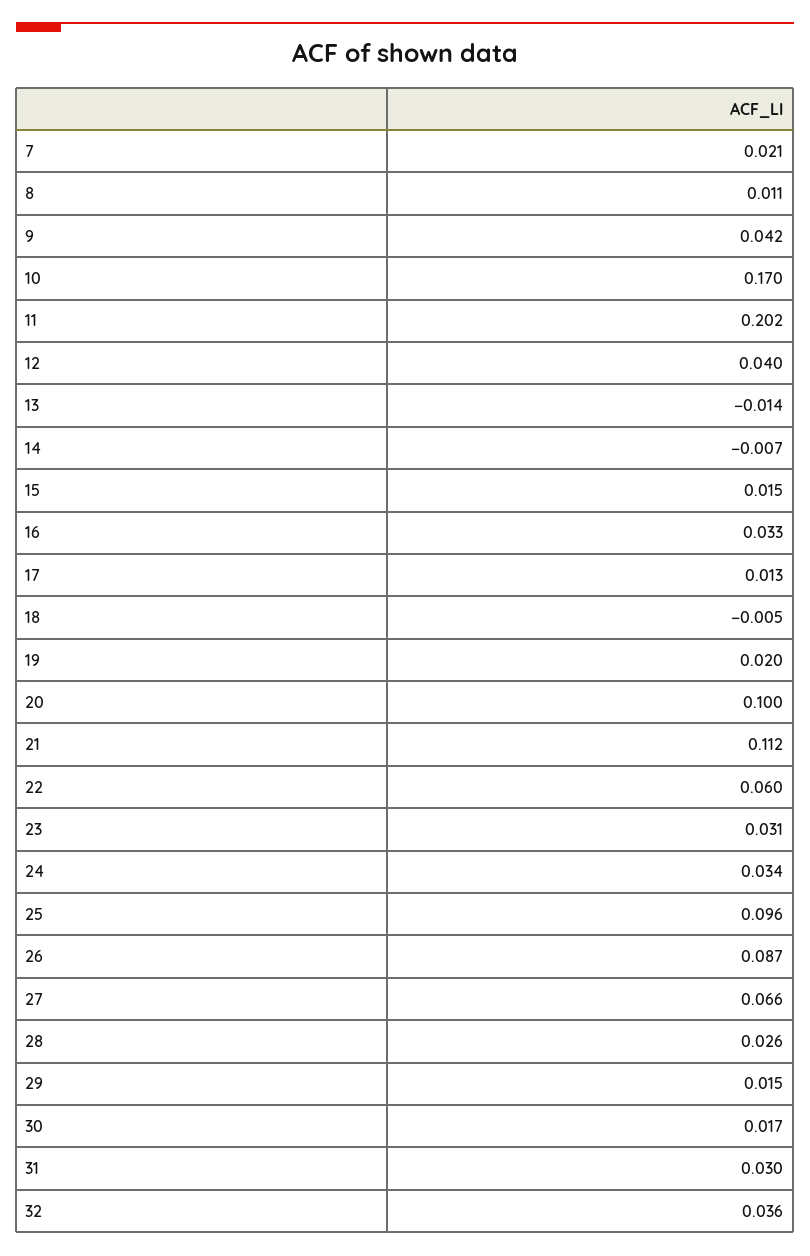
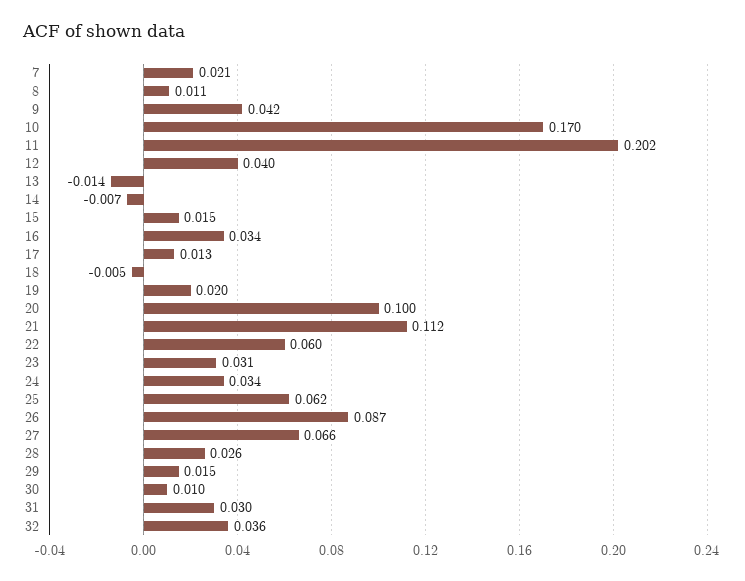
  {
    "7": 0.021,
    "8": 0.011,
    "9": 0.042,
    "10": 0.17,
    "11": 0.202,
    "12": 0.04,
    "13": -0.014,
    "14": -0.007,
    "15": 0.015,
-   "16": 0.033,
+   "16": 0.034,
    "17": 0.013,
    "18": -0.005,
    "19": 0.02,
    "20": 0.1,
    "21": 0.112,
    "22": 0.06,
    "23": 0.031,
    "24": 0.034,
-   "25": 0.096,
+   "25": 0.062,
    "26": 0.087,
    "27": 0.066,
    "28": 0.026,
    "29": 0.015,
-   "30": 0.017,
+   "30": 0.01,
    "31": 0.03,
    "32": 0.036
  }

